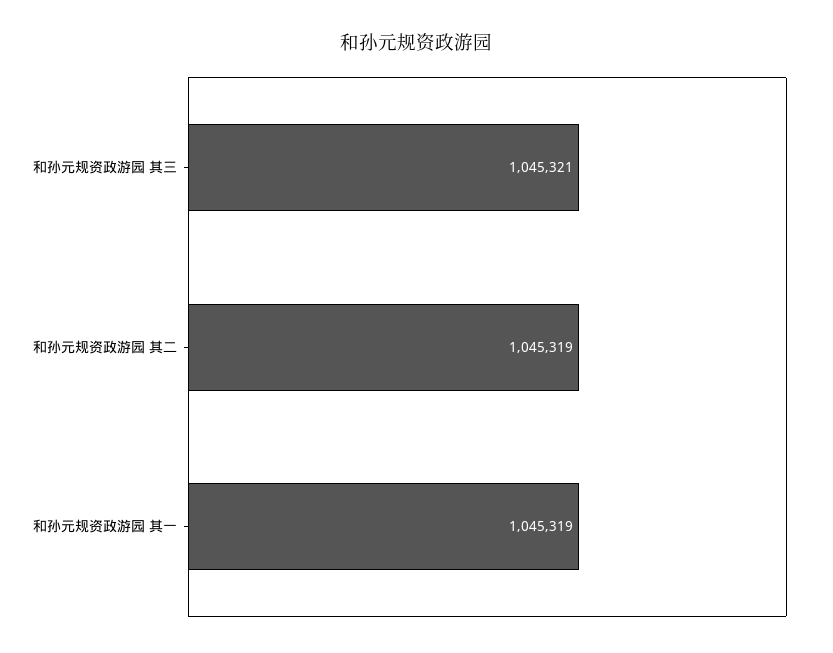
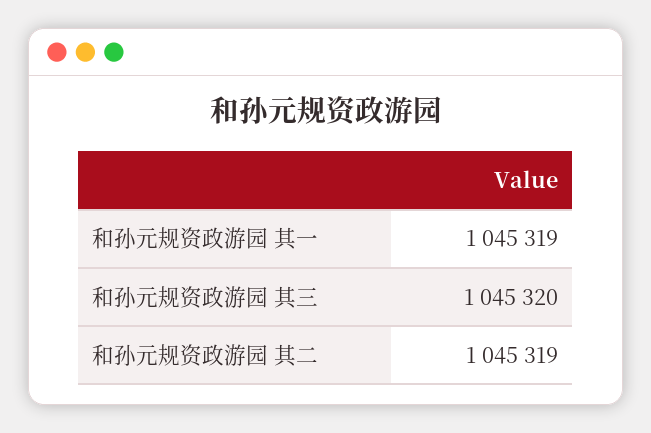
  {
-   "和孙元规资政游园 其三": 1045321,
+   "和孙元规资政游园 其三": 1045320,
    "和孙元规资政游园 其二": 1045319,
    "和孙元规资政游园 其一": 1045319
  }

